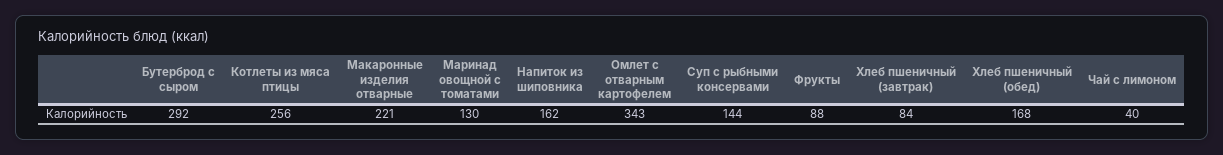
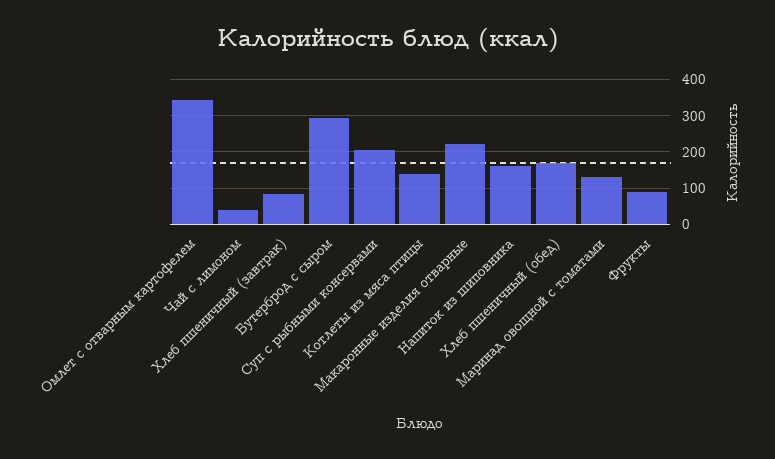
  {
    "Бутерброд с сыром": 292,
-   "Котлеты из мяса птицы": 256,
+   "Котлеты из мяса птицы": 140,
    "Макаронные изделия отварные": 221,
    "Маринад овощной с томатами": 130,
    "Напиток из шиповника": 162,
    "Омлет с отварным картофелем": 343,
-   "Суп с рыбными консервами": 144,
+   "Суп с рыбными консервами": 200,
    "Фрукты": 88,
    "Хлеб пшеничный (завтрак)": 84,
    "Хлеб пшеничный (обед)": 168,
    "Чай с лимоном": 40
  }

